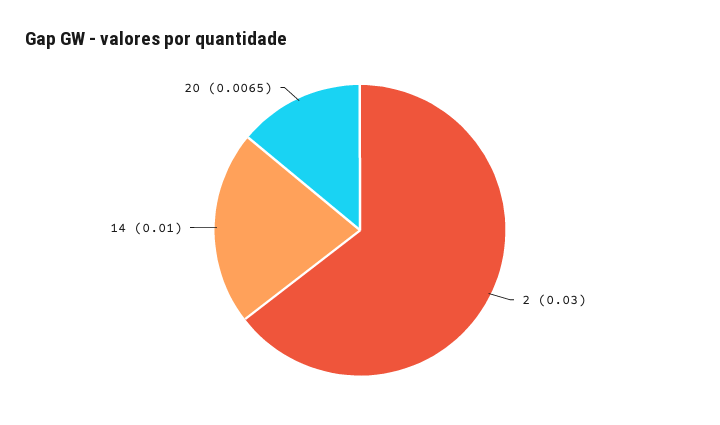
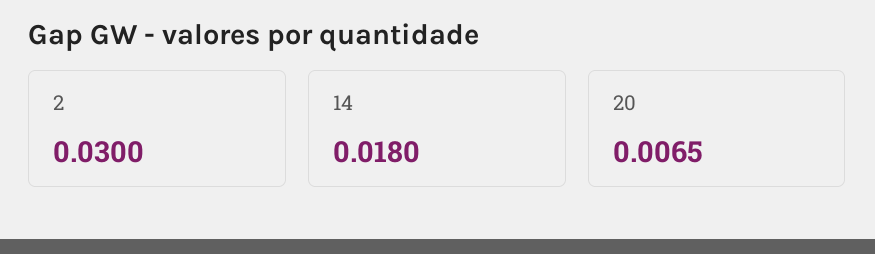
  {
    "2": 0.03,
-   "14": 0.01,
+   "14": 0.018,
    "20": 0.0065
  }

